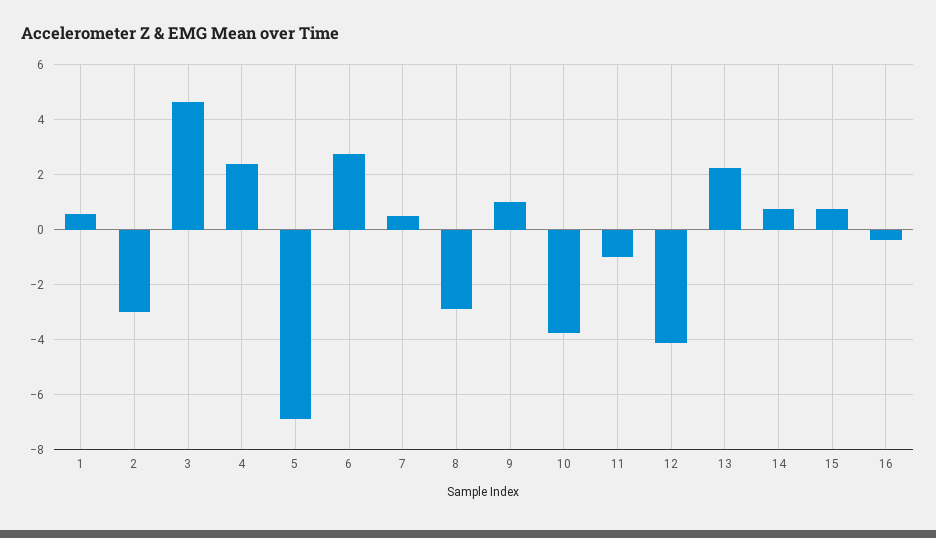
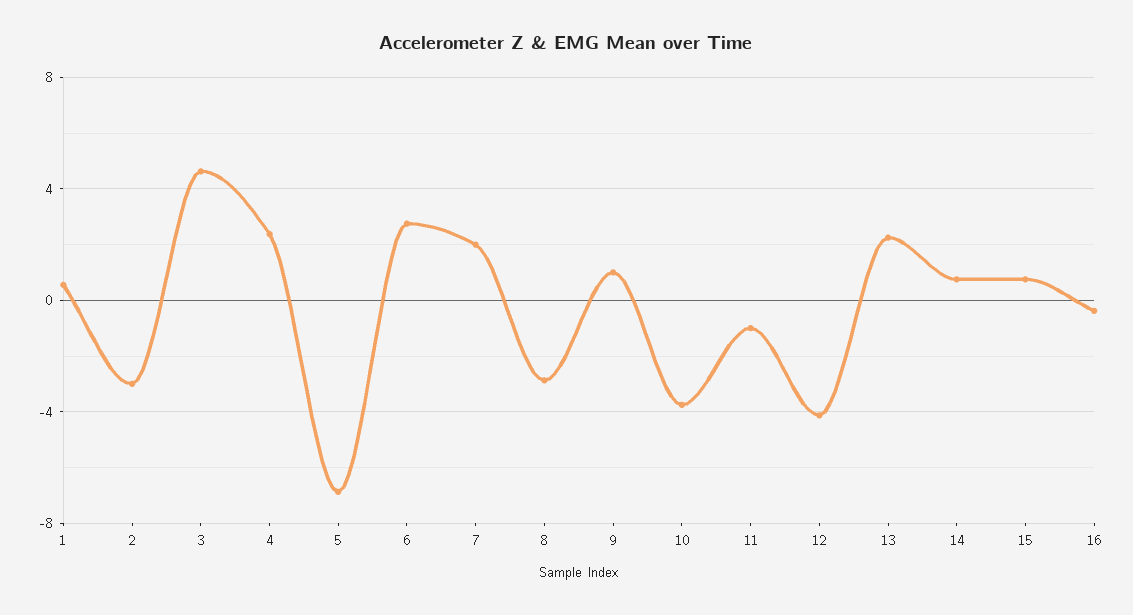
  {
    "1": 0.5,
    "2": -3,
    "3": 4.75,
    "4": 2.5,
    "5": -7,
    "6": 2.75,
-   "7": 0.5,
+   "7": 2,
    "8": -3,
    "9": 1,
    "10": -3.75,
    "11": -1,
    "12": -4.25,
    "13": 2.25,
    "14": 0.75,
    "15": 0.75,
    "16": -0.5
  }

